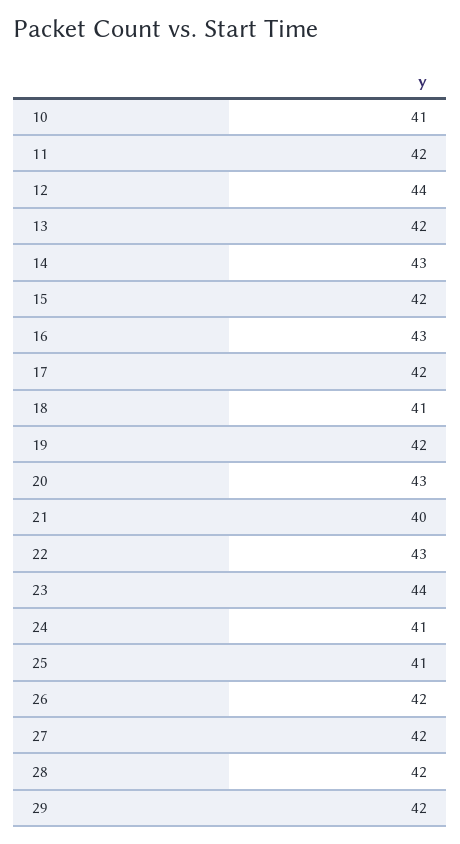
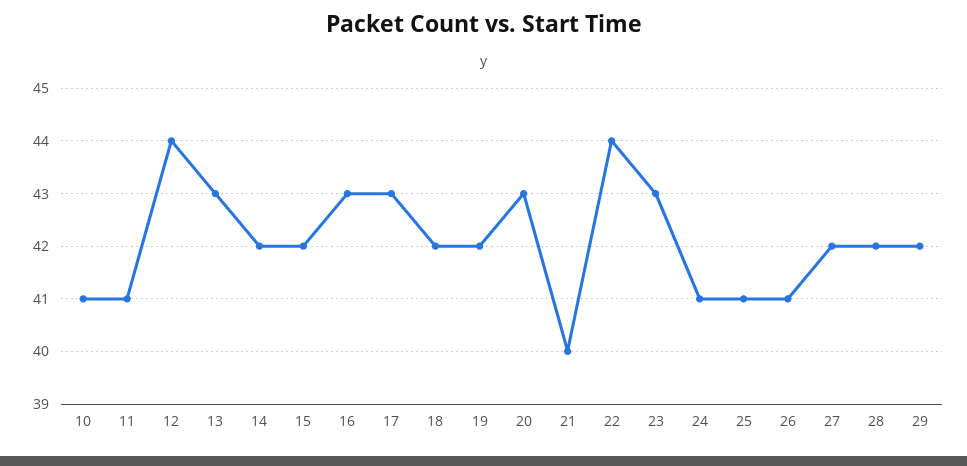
  {
    "10": 41,
-   "11": 42,
+   "11": 41,
    "12": 44,
-   "13": 42,
+   "13": 43,
-   "14": 43,
+   "14": 42,
    "15": 42,
    "16": 43,
-   "17": 42,
+   "17": 43,
-   "18": 41,
+   "18": 42,
    "19": 42,
    "20": 43,
    "21": 40,
-   "22": 43,
+   "22": 44,
-   "23": 44,
+   "23": 43,
    "24": 41,
    "25": 41,
-   "26": 42,
+   "26": 41,
    "27": 42,
    "28": 42,
    "29": 42
  }

